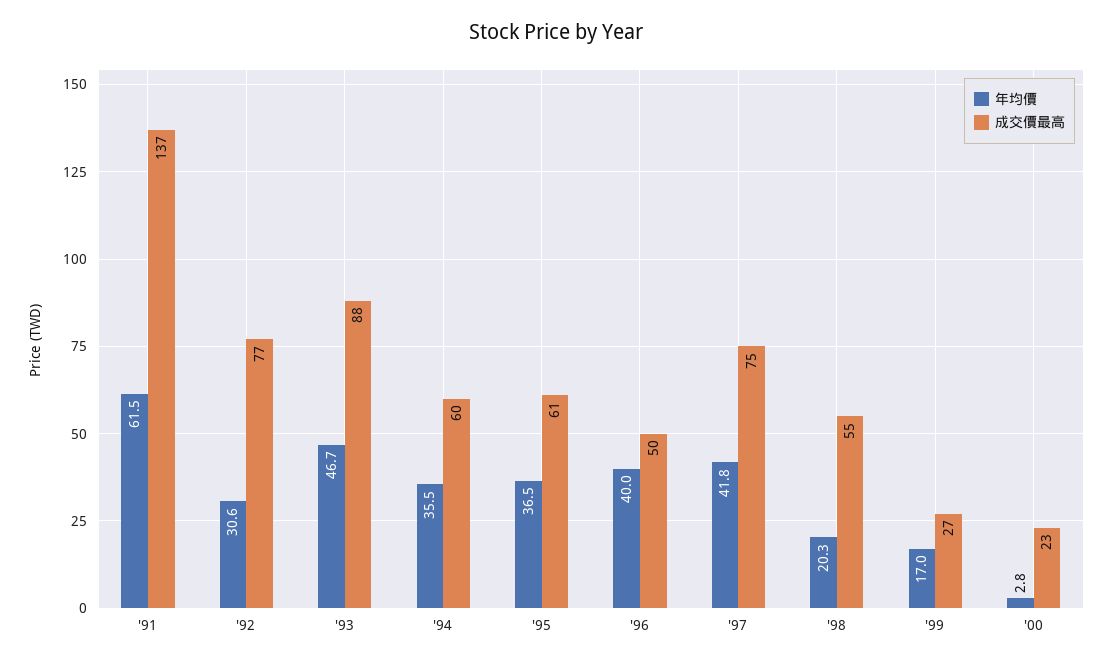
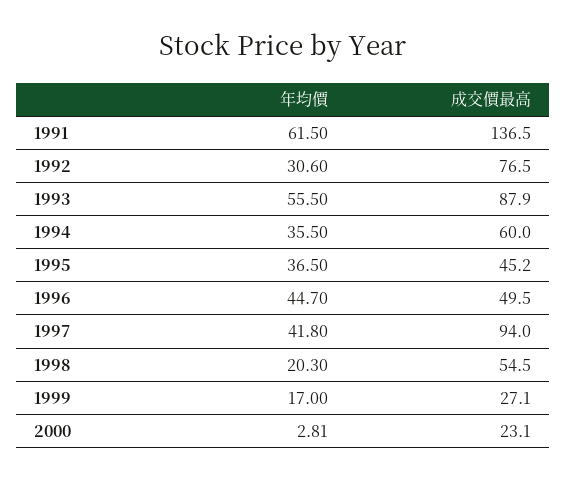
  {
    "年均價": {
      "'91": 61.5,
      "'92": 30.6,
-     "'93": 46.7,
+     "'93": 55.5,
      "'94": 35.5,
      "'95": 36.5,
-     "'96": 40,
+     "'96": 44.7,
      "'97": 41.8,
      "'98": 20.3,
      "'99": 17,
      "'00": 2.81
    },
    "成交價最高": {
      "'91": 136.5,
      "'92": 76.5,
      "'93": 87.9,
      "'94": 60,
-     "'95": 61,
+     "'95": 45.2,
      "'96": 49.5,
-     "'97": 75,
+     "'97": 94,
      "'98": 54.5,
      "'99": 27.1,
      "'00": 23.1
    }
  }

